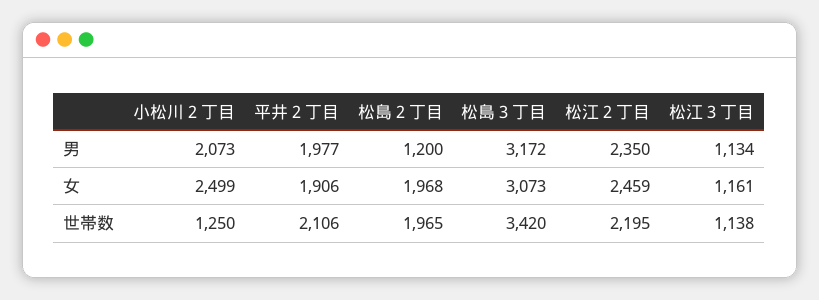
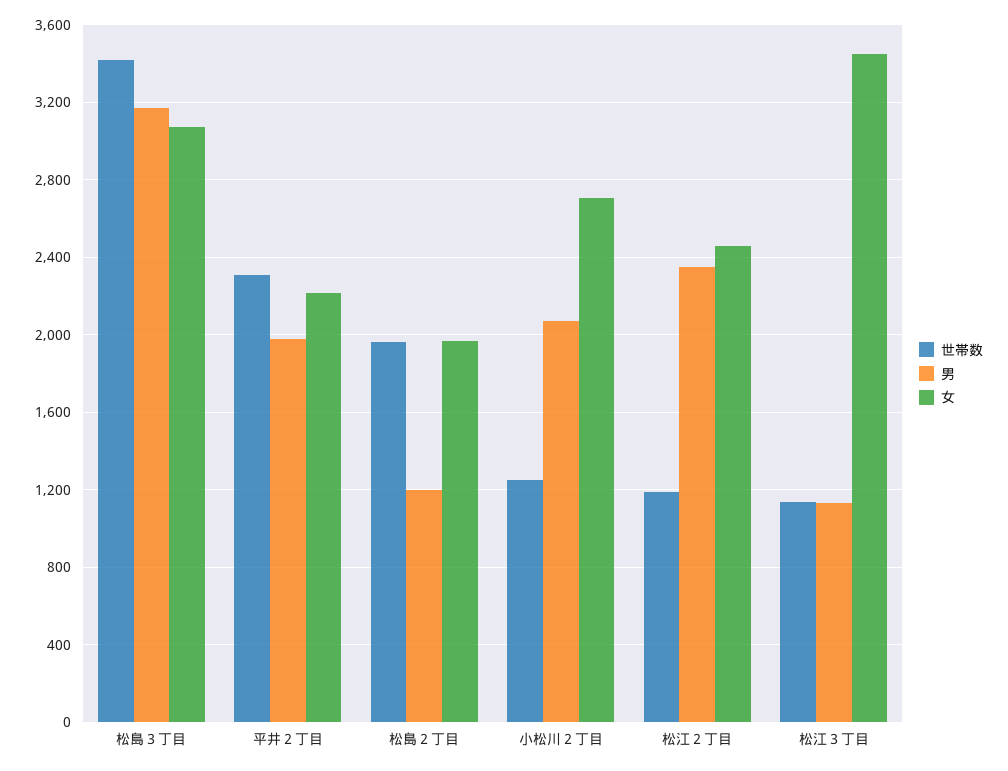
  {
    "男": {
      "小松川２丁目": 2073,
      "平井２丁目": 1977,
      "松島２丁目": 1200,
      "松島３丁目": 3172,
      "松江２丁目": 2350,
      "松江３丁目": 1134
    },
    "女": {
-     "小松川２丁目": 2499,
+     "小松川２丁目": 2700,
-     "平井２丁目": 1906,
+     "平井２丁目": 2200,
      "松島２丁目": 1968,
      "松島３丁目": 3073,
      "松江２丁目": 2459,
-     "松江３丁目": 1161
+     "松江３丁目": 3450
    },
    "世帯数": {
      "小松川２丁目": 1250,
-     "平井２丁目": 2106,
+     "平井２丁目": 2300,
      "松島２丁目": 1965,
      "松島３丁目": 3420,
-     "松江２丁目": 2195,
+     "松江２丁目": 1200,
      "松江３丁目": 1138
    }
  }

